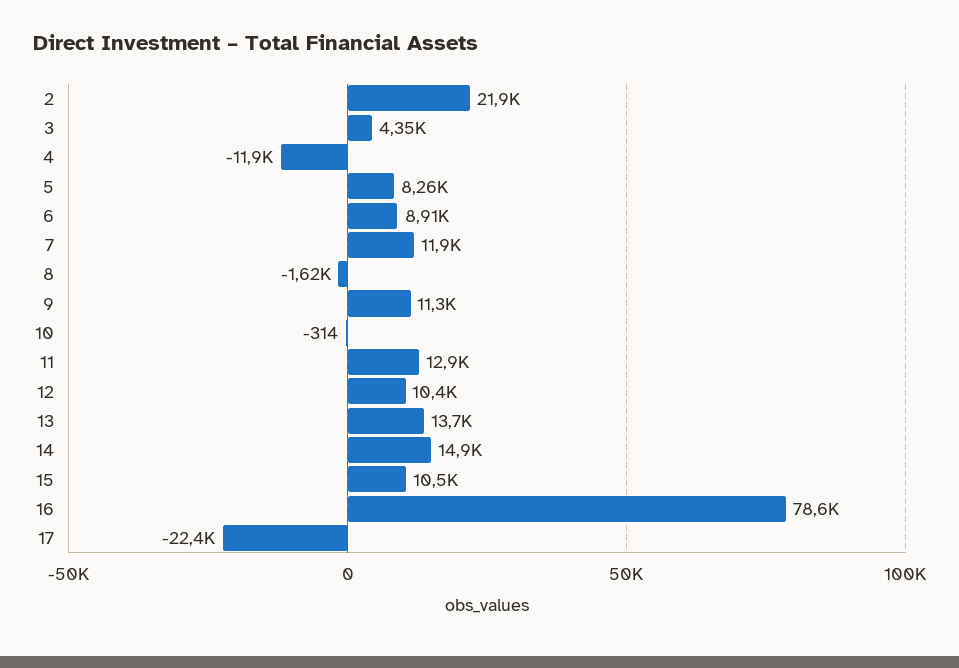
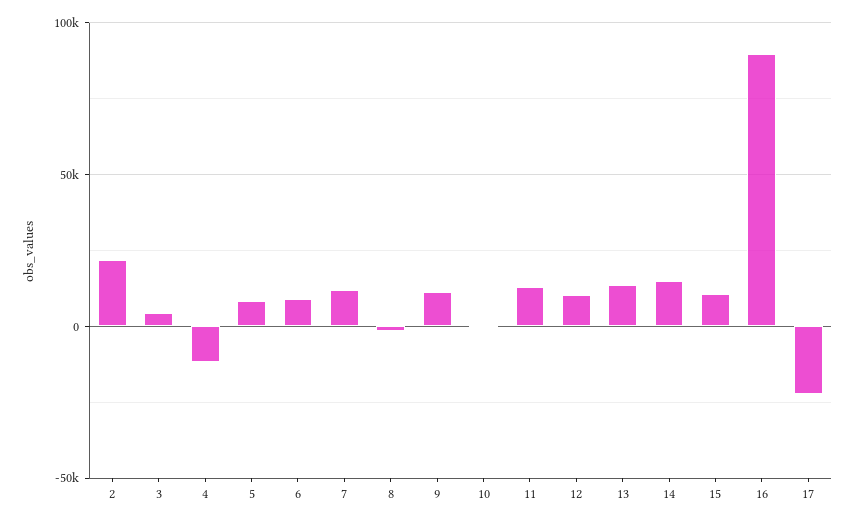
  {
    "2": 21900,
    "3": 4350,
    "4": -11900,
    "5": 8260,
    "6": 8910,
    "7": 11900,
    "8": -1620,
    "9": 11300,
    "10": -314,
    "11": 12900,
    "12": 10400,
    "13": 13700,
    "14": 14900,
    "15": 10500,
-   "16": 78600,
+   "16": 90000,
    "17": -22400
  }

